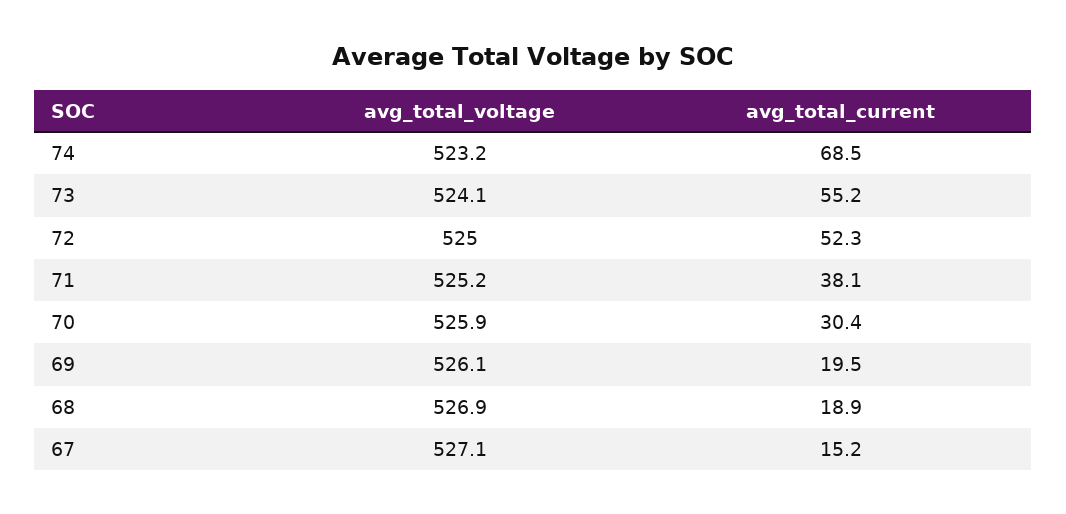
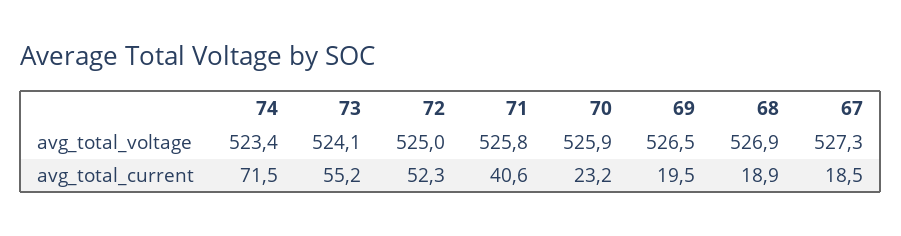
  {
    "avg_total_voltage": {
-     "74": 523.2,
+     "74": 523.4,
      "73": 524.1,
      "72": 525,
-     "71": 525.2,
+     "71": 525.8,
      "70": 525.9,
-     "69": 526.1,
+     "69": 526.5,
      "68": 526.9,
-     "67": 527.1
+     "67": 527.3
    },
    "avg_total_current": {
-     "74": 68.5,
+     "74": 71.5,
      "73": 55.2,
      "72": 52.3,
-     "71": 38.1,
+     "71": 40.6,
-     "70": 30.4,
+     "70": 23.2,
      "69": 19.5,
      "68": 18.9,
-     "67": 15.2
+     "67": 18.5
    }
  }

